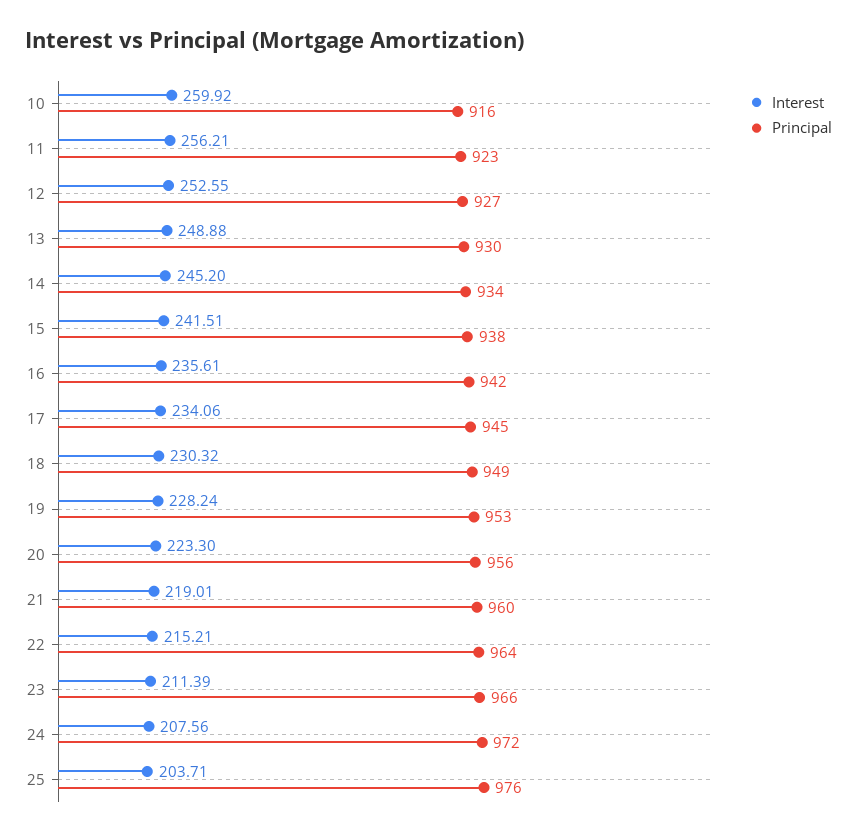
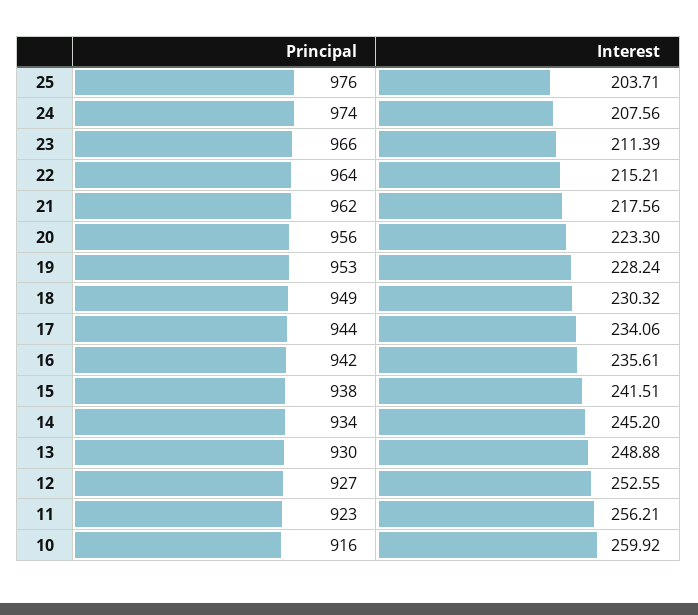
  {
    "Interest": {
      "10": 259.92,
      "11": 256.21,
      "12": 252.55,
      "13": 248.88,
      "14": 245.2,
      "15": 241.51,
      "16": 235.61,
      "17": 234.06,
      "18": 230.32,
      "19": 228.24,
      "20": 223.3,
-     "21": 219.01,
+     "21": 217.56,
      "22": 215.21,
      "23": 211.39,
      "24": 207.56,
      "25": 203.71
    },
    "Principal": {
      "10": 916,
      "11": 923,
      "12": 927,
      "13": 930,
      "14": 934,
      "15": 938,
      "16": 942,
-     "17": 945,
+     "17": 944,
      "18": 949,
      "19": 953,
      "20": 956,
-     "21": 960,
+     "21": 962,
      "22": 964,
      "23": 966,
-     "24": 972,
+     "24": 974,
      "25": 976
    }
  }

